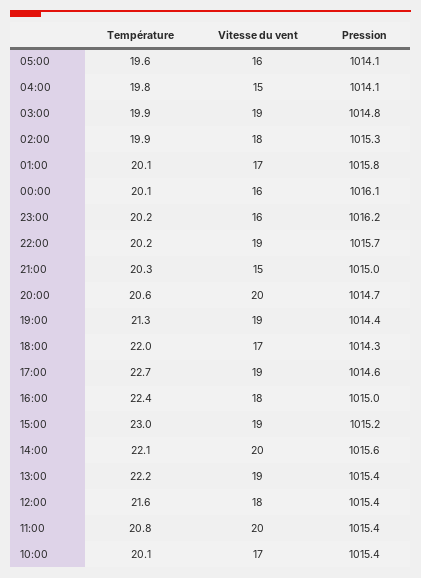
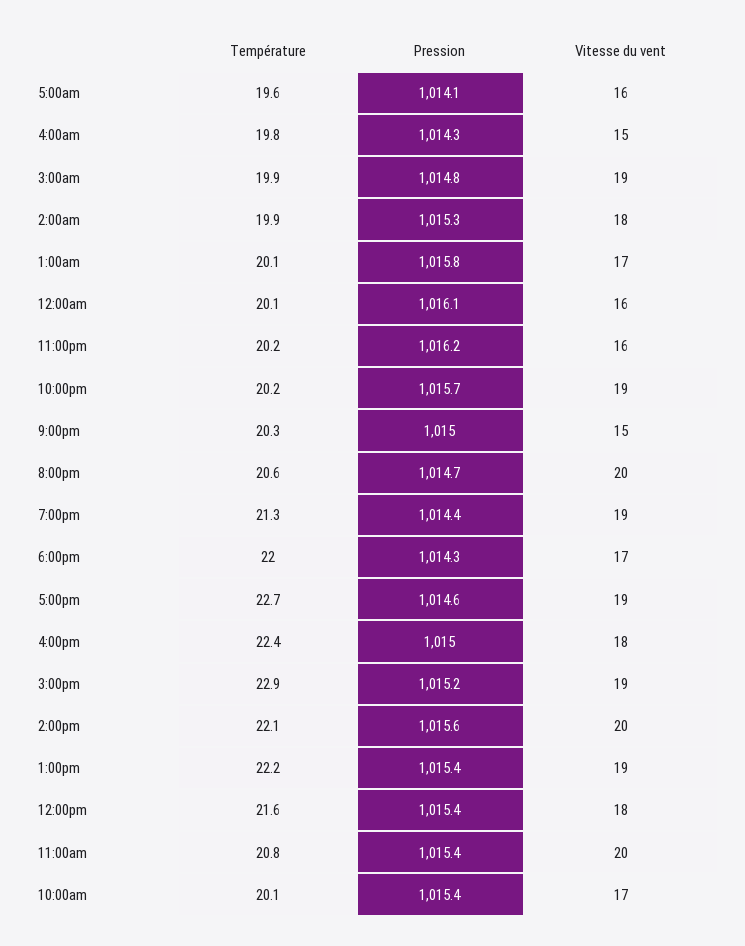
  {
    "Température": {
      "05:00": 19.6,
      "04:00": 19.8,
      "03:00": 19.9,
      "02:00": 19.9,
      "01:00": 20.1,
      "00:00": 20.1,
      "23:00": 20.2,
      "22:00": 20.2,
      "21:00": 20.3,
      "20:00": 20.6,
      "19:00": 21.3,
      "18:00": 22,
      "17:00": 22.7,
      "16:00": 22.4,
-     "15:00": 23,
+     "15:00": 22.9,
      "14:00": 22.1,
      "13:00": 22.2,
      "12:00": 21.6,
      "11:00": 20.8,
      "10:00": 20.1
    },
    "Vitesse du vent": {
      "05:00": 16,
      "04:00": 15,
      "03:00": 19,
      "02:00": 18,
      "01:00": 17,
      "00:00": 16,
      "23:00": 16,
      "22:00": 19,
      "21:00": 15,
      "20:00": 20,
      "19:00": 19,
      "18:00": 17,
      "17:00": 19,
      "16:00": 18,
      "15:00": 19,
      "14:00": 20,
      "13:00": 19,
      "12:00": 18,
      "11:00": 20,
      "10:00": 17
    },
    "Pression": {
      "05:00": 1014.1,
-     "04:00": 1014.1,
+     "04:00": 1014.3,
      "03:00": 1014.8,
      "02:00": 1015.3,
      "01:00": 1015.8,
      "00:00": 1016.1,
      "23:00": 1016.2,
      "22:00": 1015.7,
      "21:00": 1015,
      "20:00": 1014.7,
      "19:00": 1014.4,
      "18:00": 1014.3,
      "17:00": 1014.6,
      "16:00": 1015,
      "15:00": 1015.2,
      "14:00": 1015.6,
      "13:00": 1015.4,
      "12:00": 1015.4,
      "11:00": 1015.4,
      "10:00": 1015.4
    }
  }

